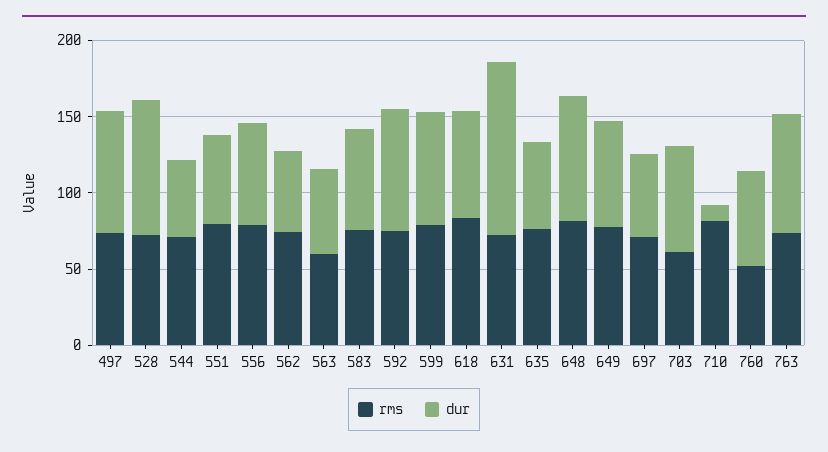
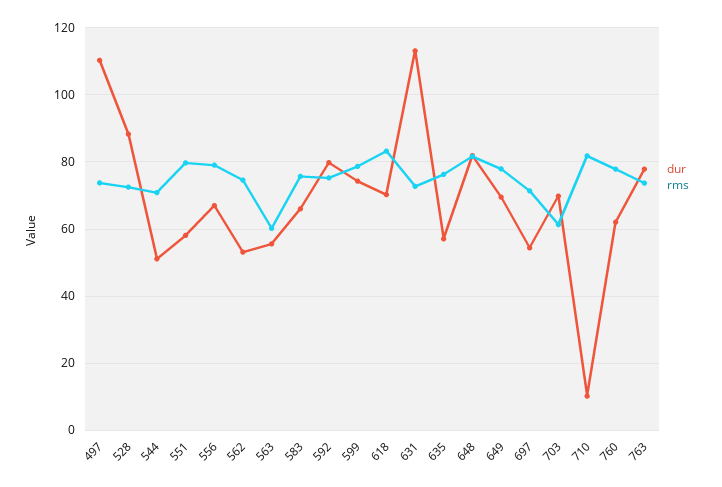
  {
    "rms": {
      "497": 74,
      "528": 72,
      "544": 70,
      "551": 80,
      "556": 80,
      "562": 74,
      "563": 60,
      "583": 76,
      "592": 76,
      "599": 78,
      "618": 84,
      "631": 72,
      "635": 76,
      "648": 82,
      "649": 78,
      "697": 72,
      "703": 62,
      "710": 82,
-     "760": 50,
+     "760": 78,
      "763": 74
    },
    "dur": {
-     "497": 80,
+     "497": 110,
      "528": 88,
      "544": 52,
      "551": 58,
      "556": 68,
      "562": 54,
      "563": 56,
      "583": 66,
      "592": 80,
      "599": 74,
      "618": 70,
      "631": 114,
      "635": 58,
      "648": 82,
      "649": 70,
      "697": 54,
      "703": 70,
      "710": 10,
      "760": 62,
      "763": 78
    }
  }

